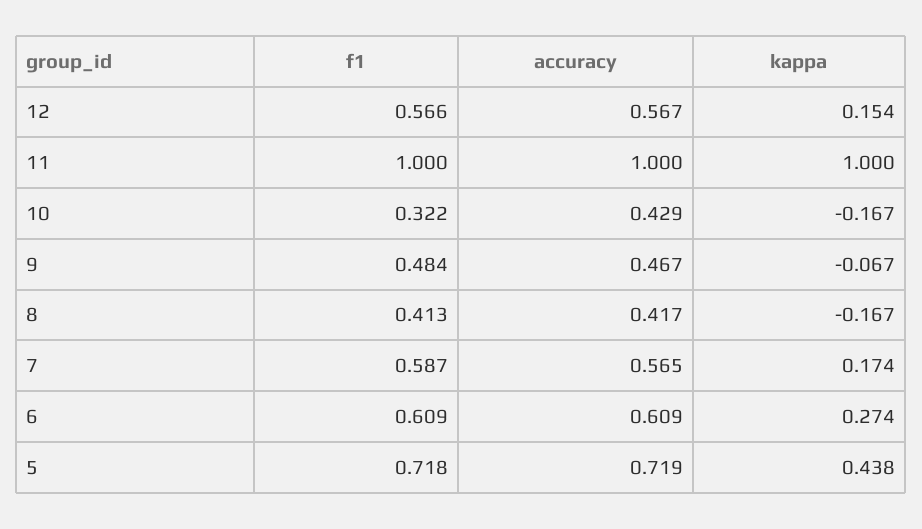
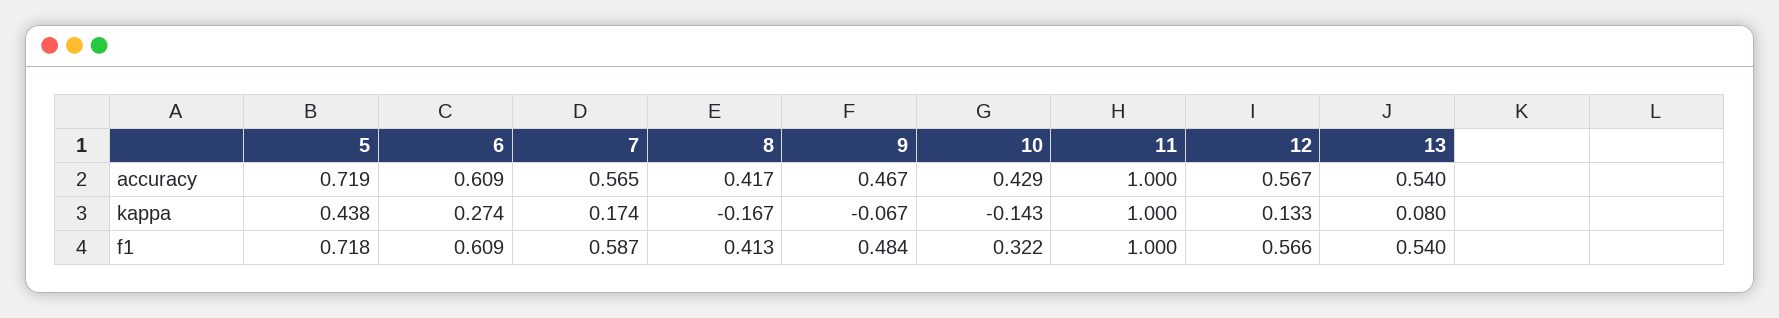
  {
    "f1": {
      "12": 0.566,
      "11": 1,
      "10": 0.322,
      "9": 0.484,
      "8": 0.413,
      "7": 0.587,
      "6": 0.609,
-     "5": 0.718
+     "5": 0.718,
+     "13": 0.54
    },
    "accuracy": {
      "12": 0.567,
      "11": 1,
      "10": 0.429,
      "9": 0.467,
      "8": 0.417,
      "7": 0.565,
      "6": 0.609,
-     "5": 0.719
+     "5": 0.719,
+     "13": 0.54
    },
    "kappa": {
-     "12": 0.154,
+     "12": 0.133,
      "11": 1,
-     "10": -0.167,
+     "10": -0.143,
      "9": -0.067,
      "8": -0.167,
      "7": 0.174,
      "6": 0.274,
-     "5": 0.438
+     "5": 0.438,
+     "13": 0.08
    }
  }

